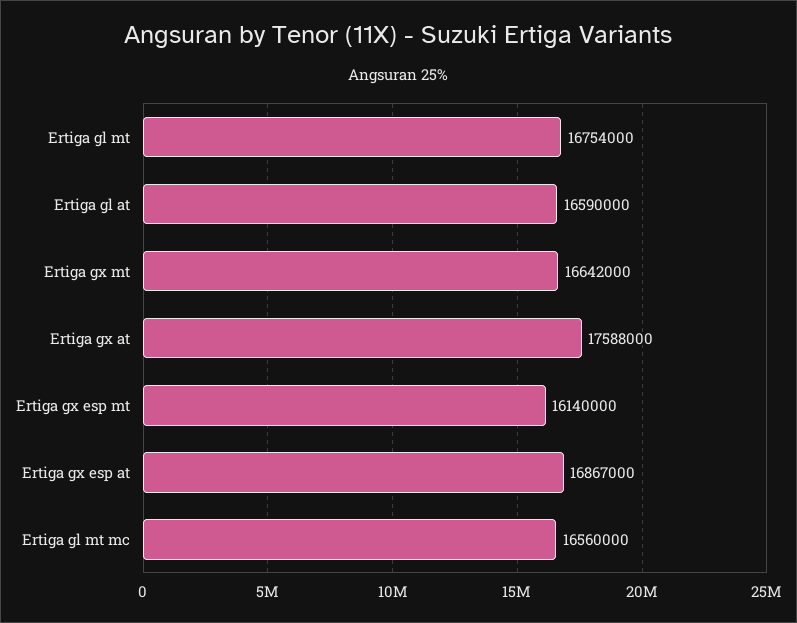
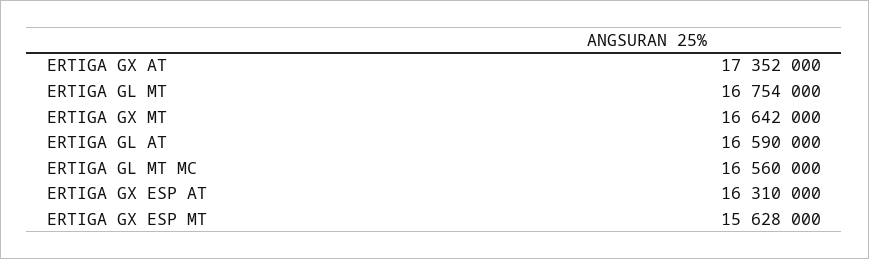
  {
    "Ertiga gl mt": 16754000,
    "Ertiga gl at": 16590000,
    "Ertiga gx mt": 16642000,
-   "Ertiga gx at": 17588000,
+   "Ertiga gx at": 17352000,
-   "Ertiga gx esp mt": 16140000,
+   "Ertiga gx esp mt": 15628000,
-   "Ertiga gx esp at": 16867000,
+   "Ertiga gx esp at": 16310000,
    "Ertiga gl mt mc": 16560000
  }

